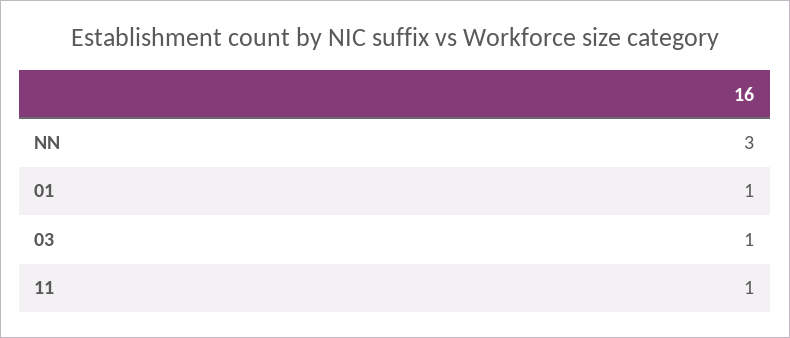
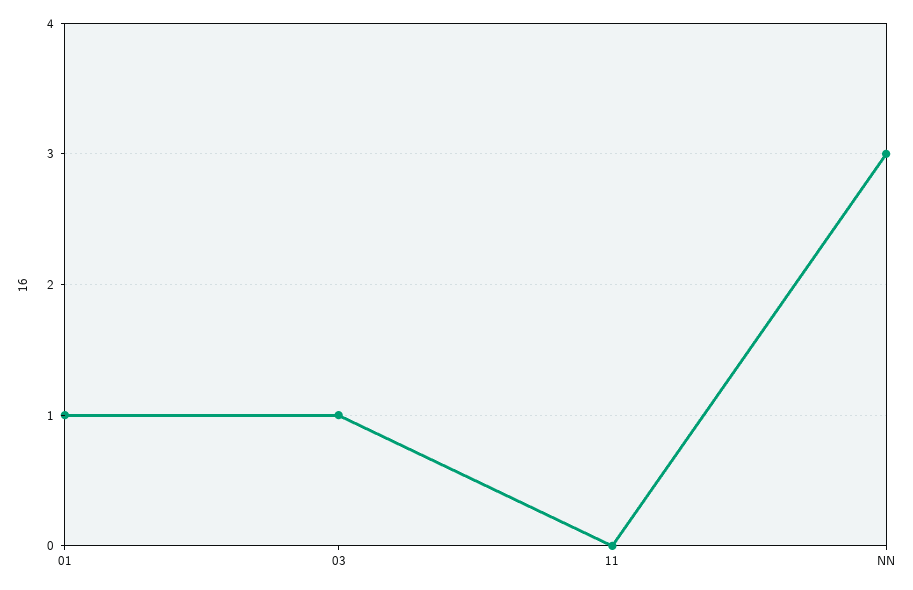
  {
    "NN": 3,
    "01": 1,
    "03": 1,
-   "11": 1
+   "11": 0
  }

